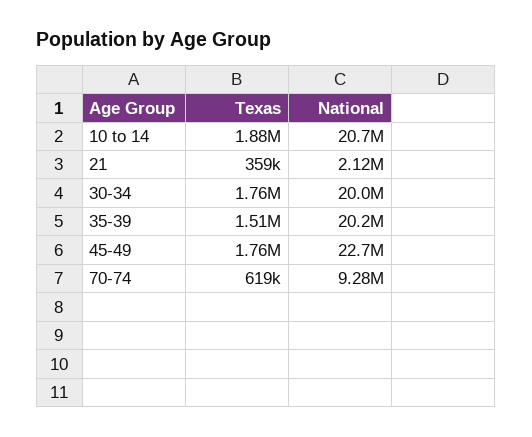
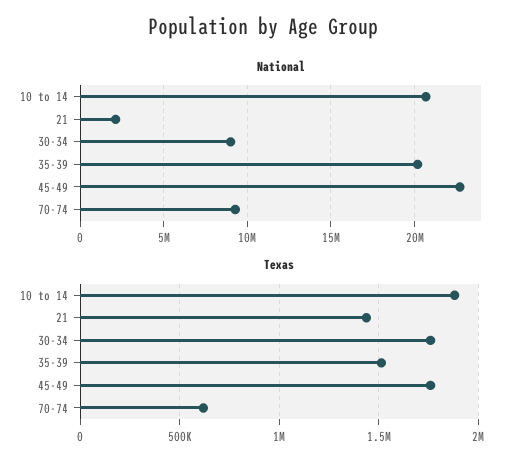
  {
    "Texas": {
      "10 to 14": 1880000,
-     "21": 359000,
+     "21": 1450000,
      "30-34": 1760000,
      "35-39": 1510000,
      "45-49": 1760000,
      "70-74": 619000
    },
    "National": {
      "10 to 14": 20700000,
      "21": 2120000,
-     "30-34": 20000000,
+     "30-34": 9000000,
      "35-39": 20200000,
      "45-49": 22700000,
      "70-74": 9280000
    }
  }

